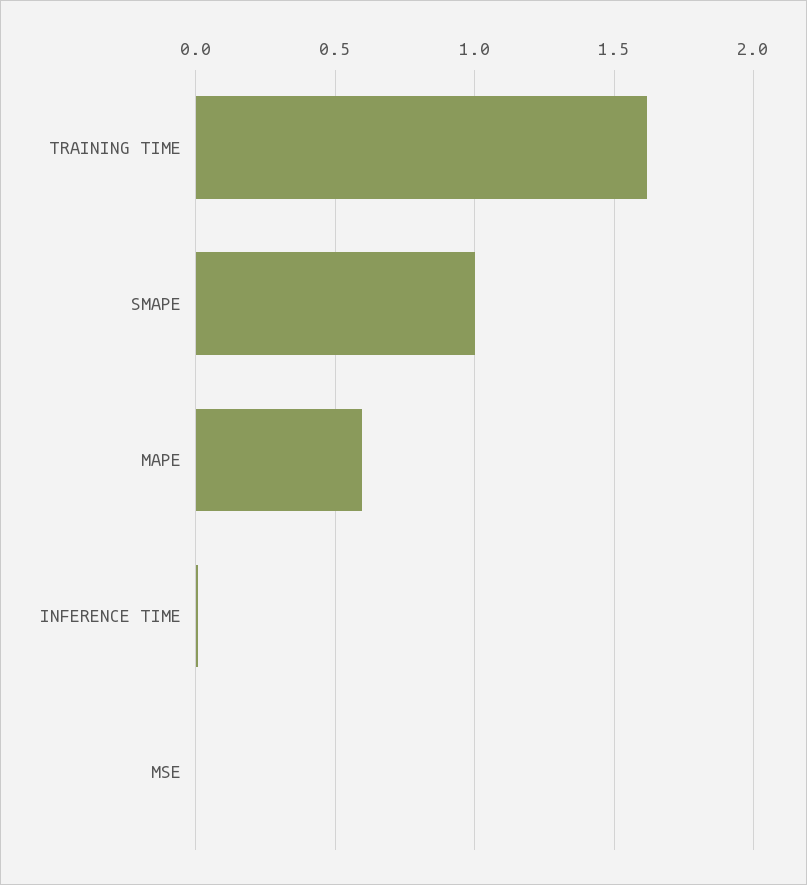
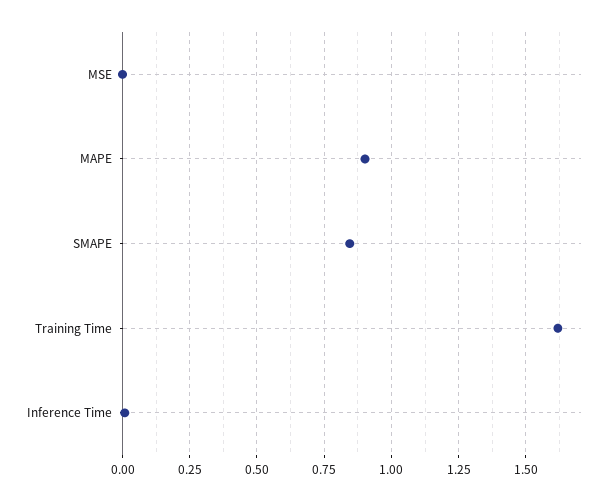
  {
    "TRAINING TIME": 1.625,
-   "SMAPE": 1,
+   "SMAPE": 0.85,
-   "MAPE": 0.6,
+   "MAPE": 0.9,
    "INFERENCE TIME": 0,
    "MSE": 0
  }

